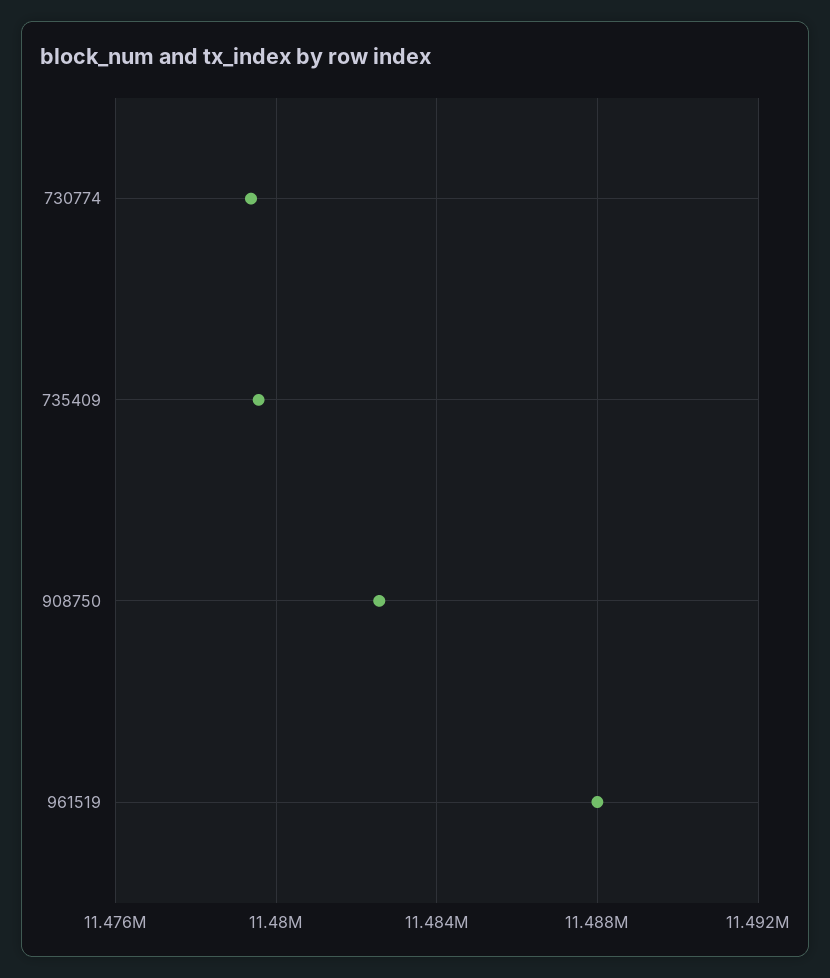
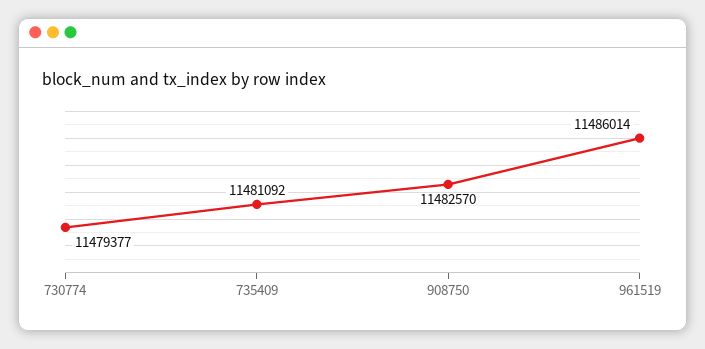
  {
    "730774": 11479377,
-   "735409": 11479500,
+   "735409": 11481092,
    "908750": 11482570,
-   "961519": 11488000
+   "961519": 11486014
  }

